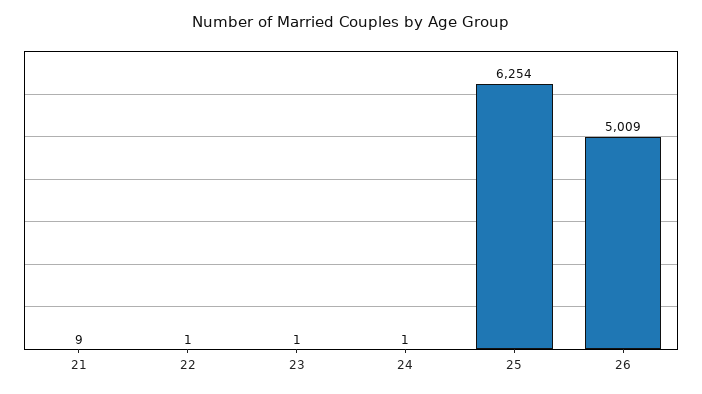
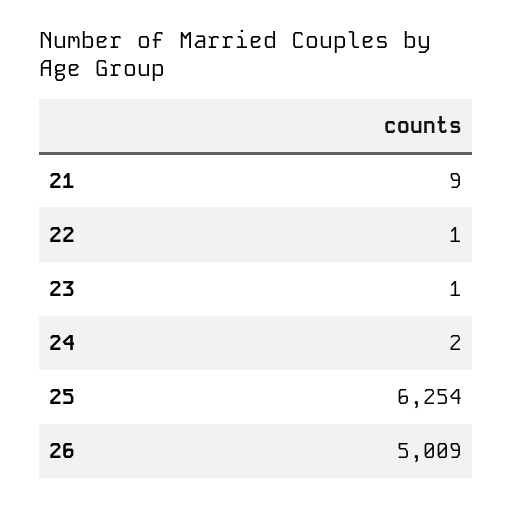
  {
    "21": 9,
    "22": 1,
    "23": 1,
-   "24": 1,
+   "24": 2,
    "25": 6254,
    "26": 5009
  }

